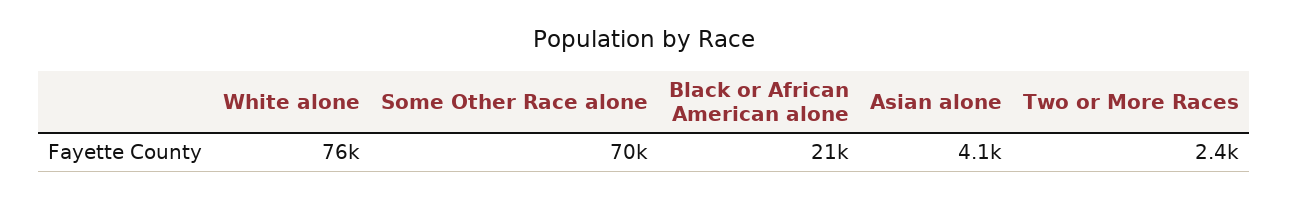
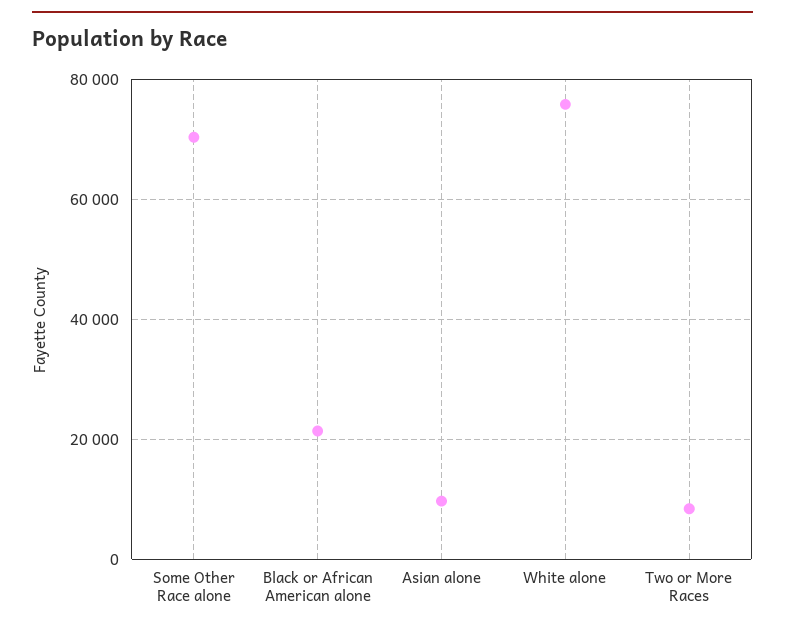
  {
    "White alone": 76000,
    "Some Other Race alone": 70000,
    "Black or African American alone": 21000,
-   "Asian alone": 4100,
+   "Asian alone": 10000,
-   "Two or More Races": 2400
+   "Two or More Races": 8000
  }

